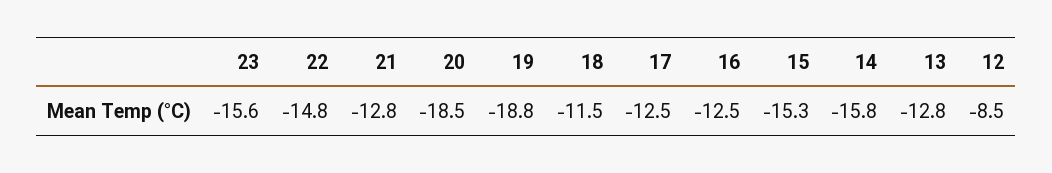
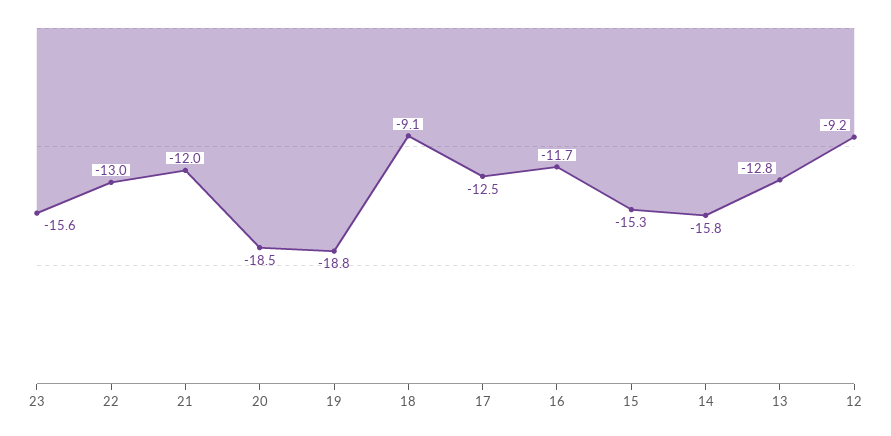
  {
    "23": -15.6,
-   "22": -14.8,
+   "22": -13,
-   "21": -12.8,
+   "21": -12,
    "20": -18.5,
    "19": -18.8,
-   "18": -11.5,
+   "18": -9.1,
    "17": -12.5,
-   "16": -12.5,
+   "16": -11.7,
    "15": -15.3,
    "14": -15.8,
    "13": -12.8,
-   "12": -8.5
+   "12": -9.2
  }

